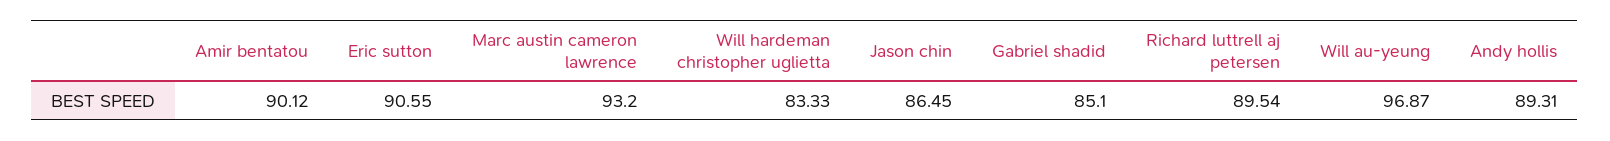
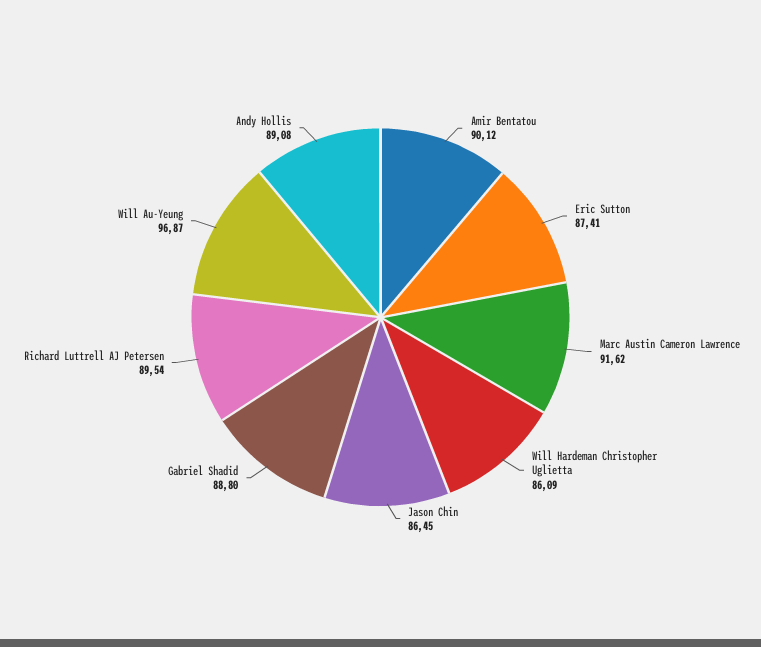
  {
    "Amir bentatou": 90.12,
-   "Eric sutton": 90.55,
+   "Eric sutton": 87.41,
-   "Marc austin cameron lawrence": 93.2,
+   "Marc austin cameron lawrence": 91.62,
-   "Will hardeman christopher uglietta": 83.33,
+   "Will hardeman christopher uglietta": 86.09,
    "Jason chin": 86.45,
-   "Gabriel shadid": 85.1,
+   "Gabriel shadid": 88.8,
    "Richard luttrell aj petersen": 89.54,
    "Will au-yeung": 96.87,
-   "Andy hollis": 89.31
+   "Andy hollis": 89.08
  }

